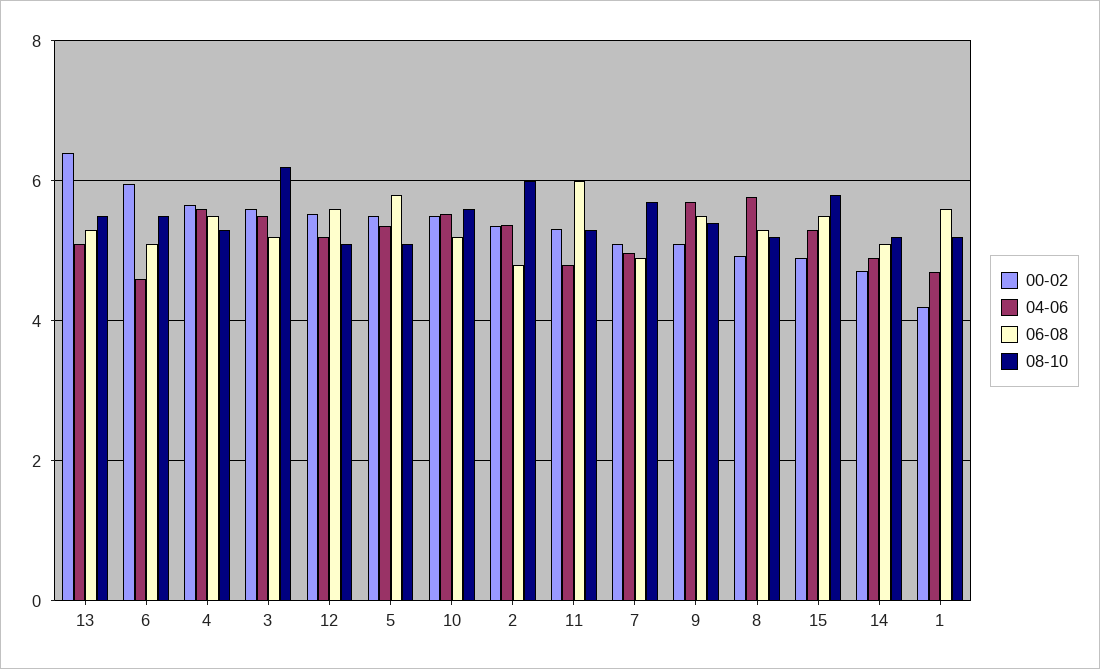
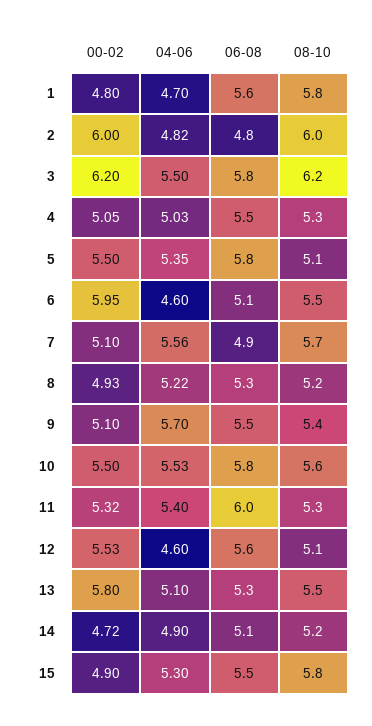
  {
    "00-02": {
-     "13": 6.4,
+     "13": 5.8,
      "6": 5.95,
-     "4": 5.6,
+     "4": 5.05,
-     "3": 5.6,
+     "3": 6.2,
      "12": 5.53,
      "5": 5.5,
      "10": 5.5,
-     "2": 5.4,
+     "2": 6,
      "11": 5.32,
      "7": 5.1,
      "9": 5.1,
      "8": 4.93,
      "15": 4.9,
      "14": 4.72,
-     "1": 4.2
+     "1": 4.8
    },
    "04-06": {
      "13": 5.1,
      "6": 4.6,
-     "4": 5.6,
+     "4": 5.03,
      "3": 5.5,
-     "12": 5.2,
+     "12": 4.6,
      "5": 5.35,
      "10": 5.53,
-     "2": 5.4,
+     "2": 4.82,
-     "11": 4.8,
+     "11": 5.4,
-     "7": 5,
+     "7": 5.56,
      "9": 5.7,
-     "8": 5.8,
+     "8": 5.22,
      "15": 5.3,
      "14": 4.9,
      "1": 4.7
    },
    "06-08": {
      "13": 5.3,
      "6": 5.1,
      "4": 5.5,
-     "3": 5.2,
+     "3": 5.8,
      "12": 5.6,
      "5": 5.8,
-     "10": 5.2,
+     "10": 5.8,
      "2": 4.8,
      "11": 6,
      "7": 4.9,
      "9": 5.5,
      "8": 5.3,
      "15": 5.5,
      "14": 5.1,
      "1": 5.6
    },
    "08-10": {
      "13": 5.5,
      "6": 5.5,
      "4": 5.3,
      "3": 6.2,
      "12": 5.1,
      "5": 5.1,
      "10": 5.6,
      "2": 6,
      "11": 5.3,
      "7": 5.7,
      "9": 5.4,
      "8": 5.2,
      "15": 5.8,
      "14": 5.2,
-     "1": 5.2
+     "1": 5.8
    }
  }

